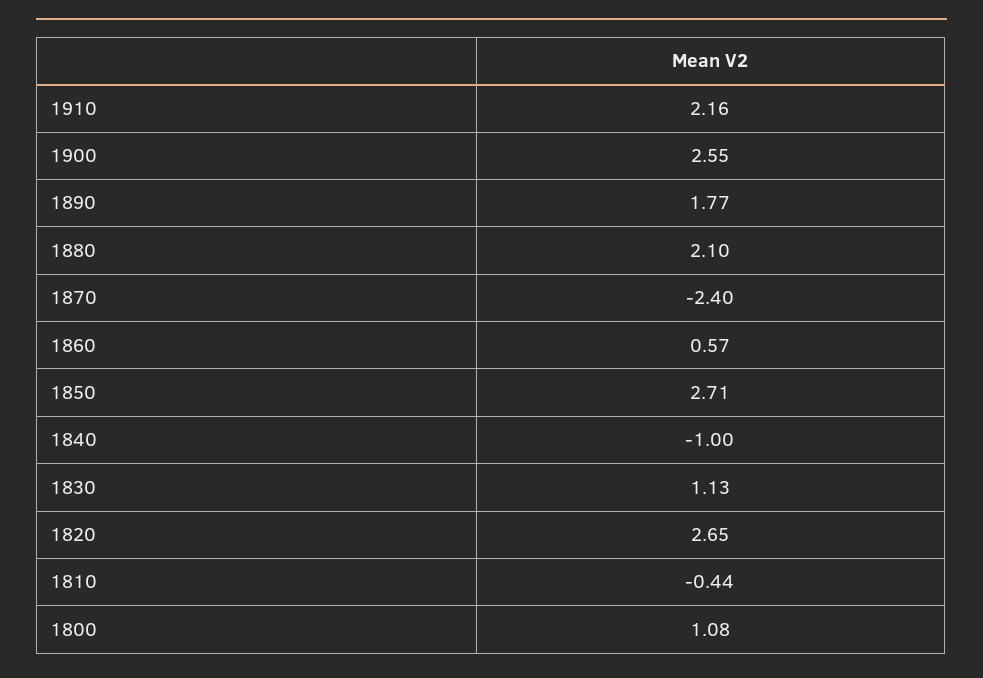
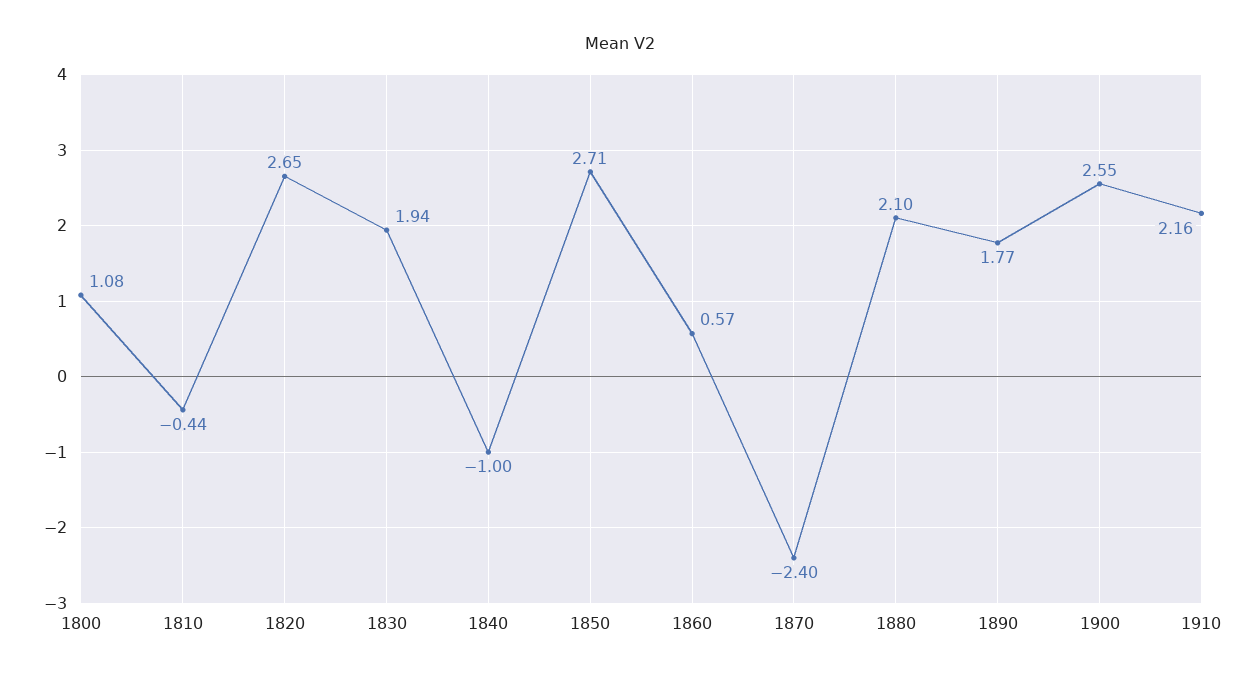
  {
    "1910": 2.16,
    "1900": 2.55,
    "1890": 1.77,
    "1880": 2.1,
    "1870": -2.4,
    "1860": 0.57,
    "1850": 2.71,
    "1840": -1,
-   "1830": 1.13,
+   "1830": 1.94,
    "1820": 2.65,
    "1810": -0.44,
    "1800": 1.08
  }

